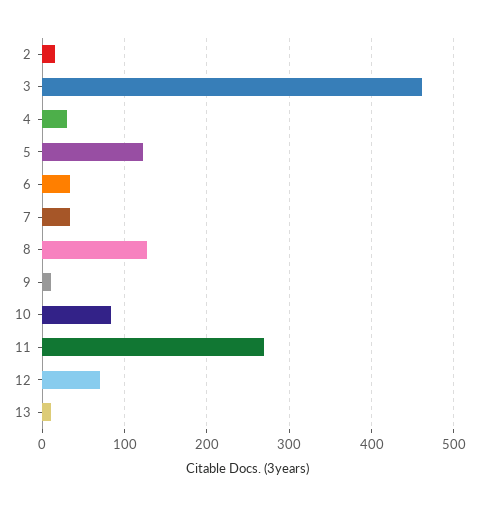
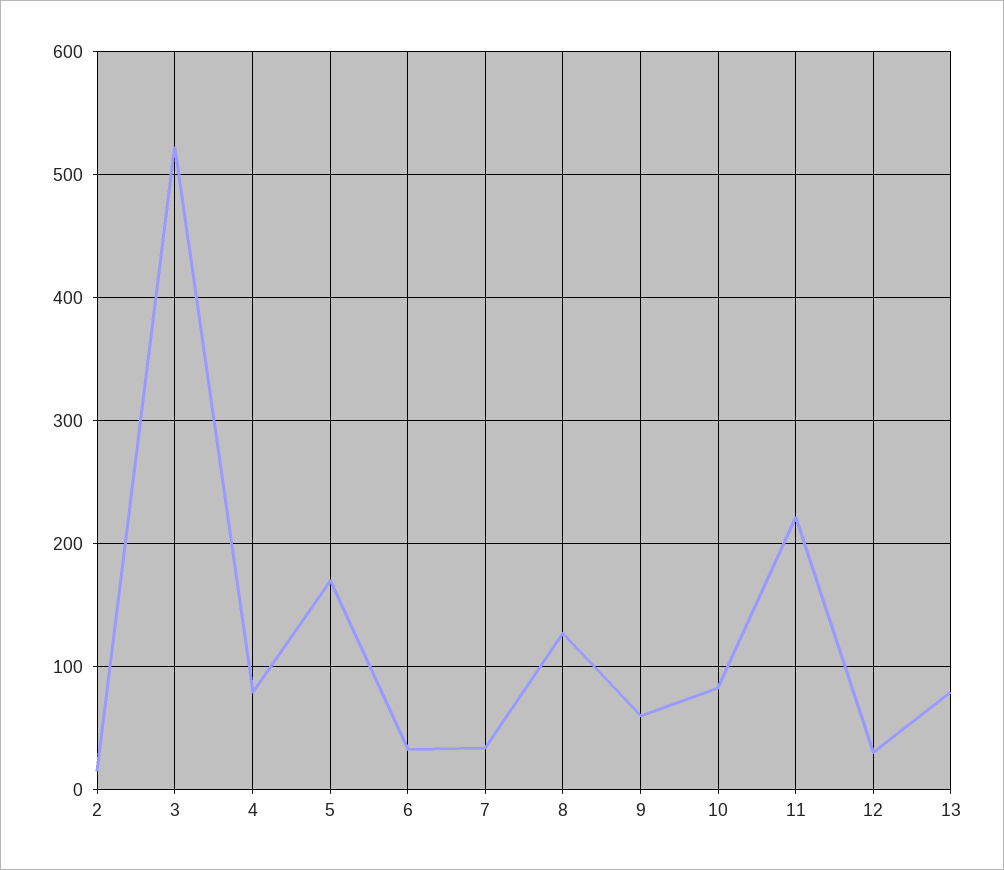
  {
    "2": 20,
-   "3": 460,
+   "3": 520,
-   "4": 30,
+   "4": 80,
-   "5": 120,
+   "5": 170,
    "6": 30,
    "7": 30,
    "8": 130,
-   "9": 10,
+   "9": 60,
    "10": 80,
-   "11": 270,
+   "11": 220,
-   "12": 70,
+   "12": 30,
-   "13": 10
+   "13": 80
  }

